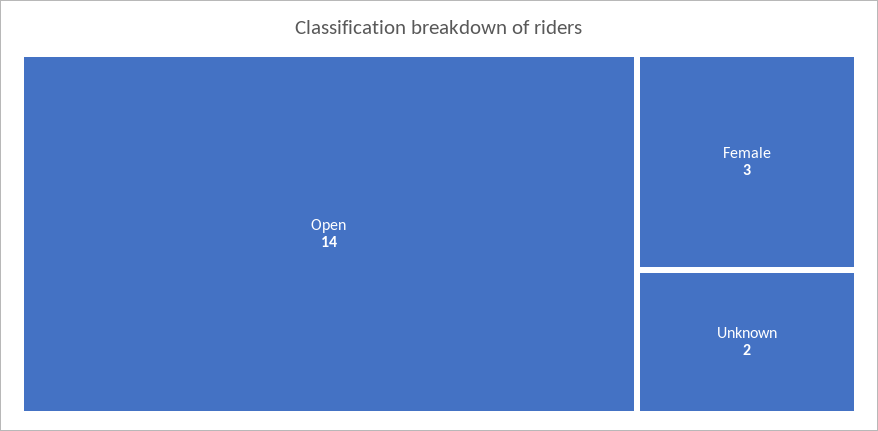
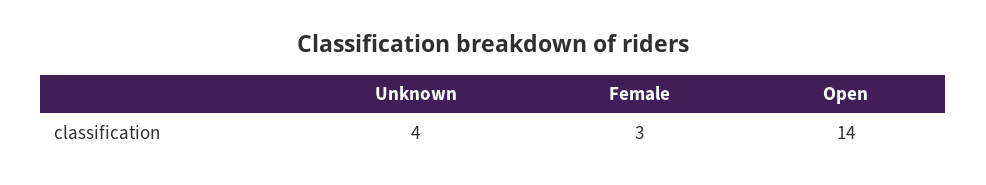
  {
    "Open": 14,
    "Female": 3,
-   "Unknown": 2
+   "Unknown": 4
  }

